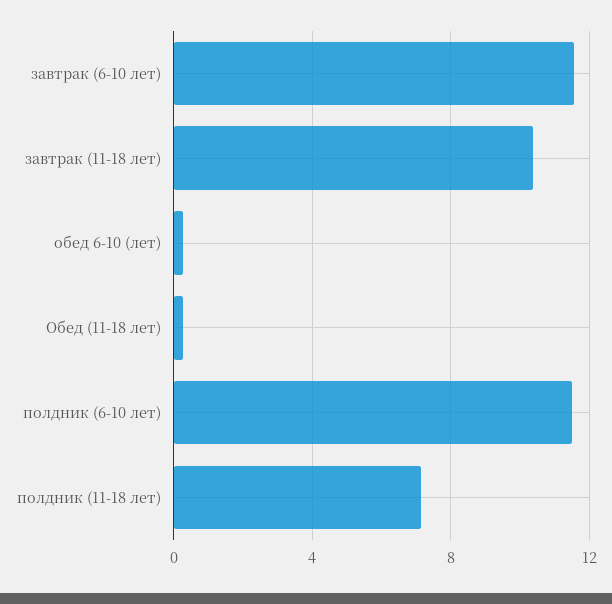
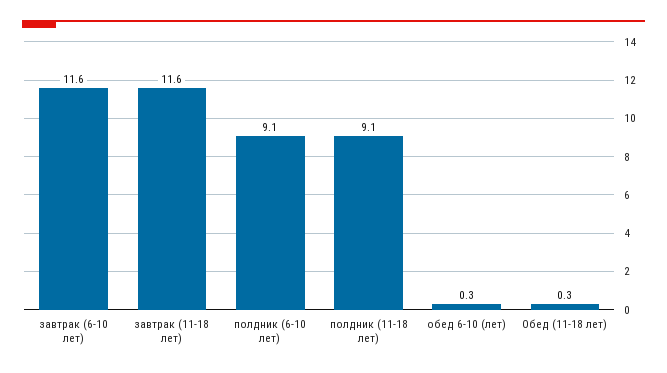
  {
    "завтрак (6-10 лет)": 11.6,
-   "завтрак (11-18 лет)": 10.5,
+   "завтрак (11-18 лет)": 11.6,
    "обед 6-10 (лет)": 0.3,
    "Обед (11-18 лет)": 0.3,
-   "полдник (6-10 лет)": 11.5,
+   "полдник (6-10 лет)": 9.1,
-   "полдник (11-18 лет)": 7
+   "полдник (11-18 лет)": 9.1
  }

